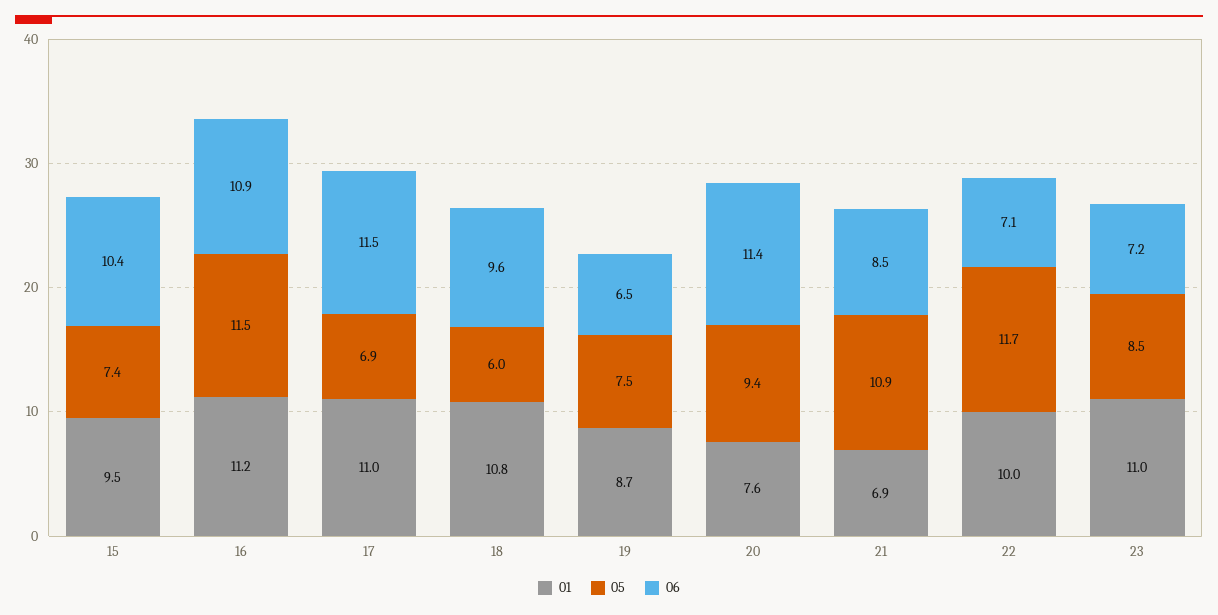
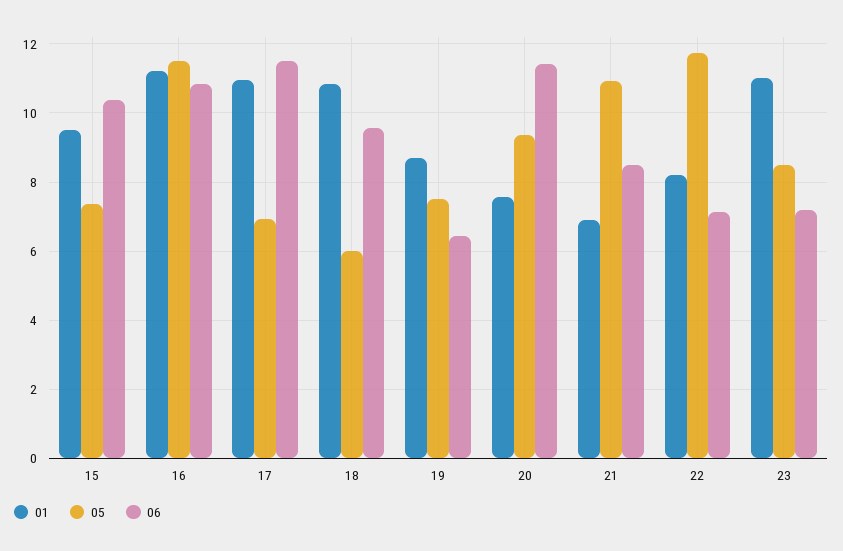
  {
    "01": {
      "15": 9.5,
      "16": 11.2,
      "17": 11,
      "18": 10.8,
      "19": 8.7,
      "20": 7.6,
      "21": 6.9,
-     "22": 10,
+     "22": 8.2,
      "23": 11
    },
    "05": {
      "15": 7.4,
      "16": 11.5,
      "17": 6.9,
      "18": 6,
      "19": 7.5,
      "20": 9.4,
      "21": 10.9,
      "22": 11.7,
      "23": 8.5
    },
    "06": {
      "15": 10.4,
      "16": 10.9,
      "17": 11.5,
      "18": 9.6,
      "19": 6.5,
      "20": 11.4,
      "21": 8.5,
      "22": 7.1,
      "23": 7.2
    }
  }

